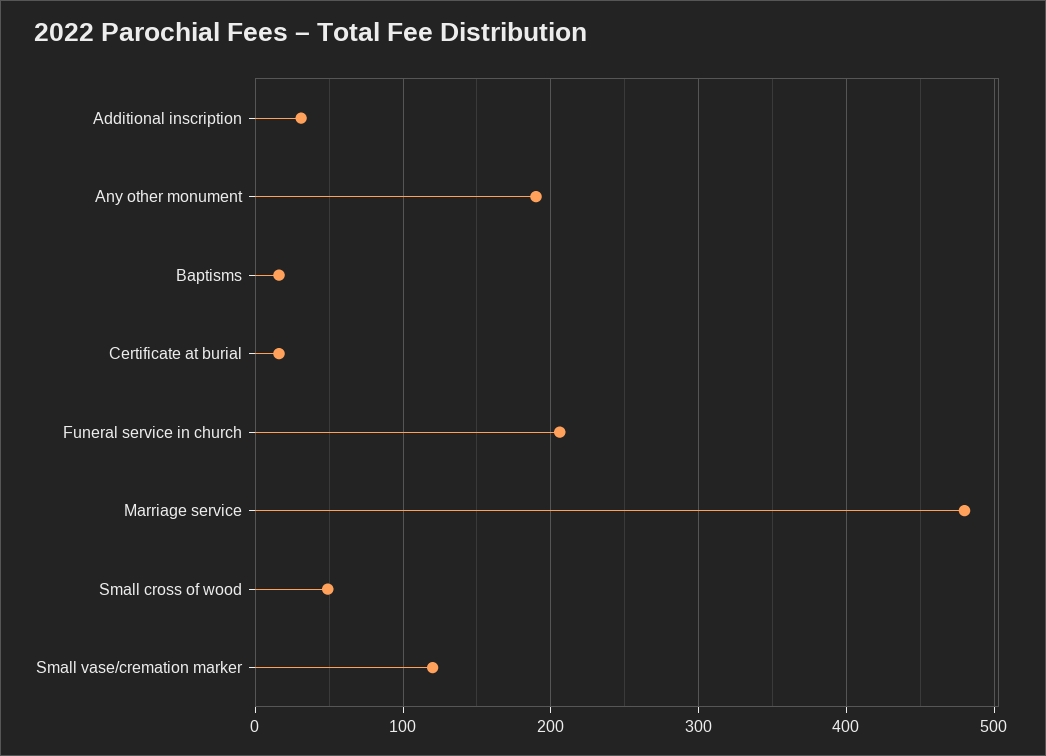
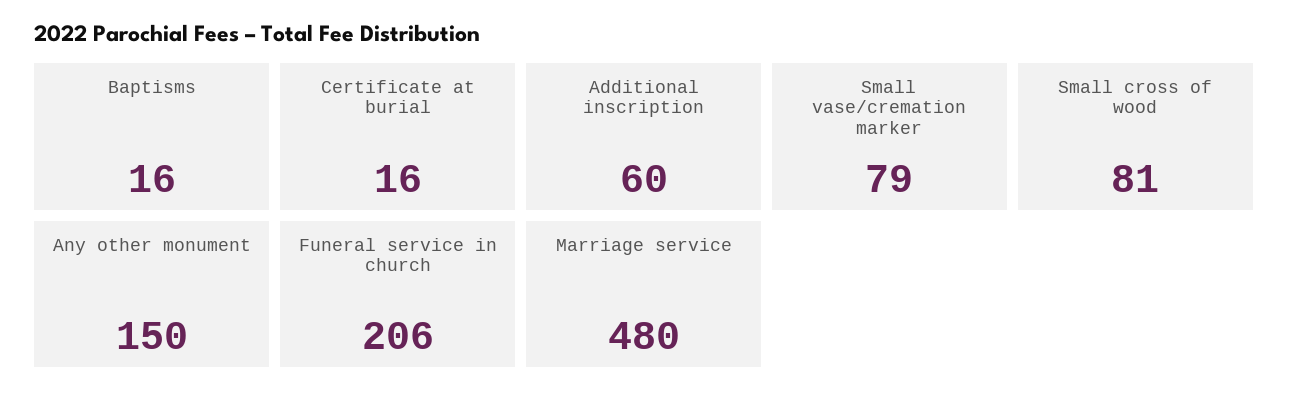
  {
-   "Additional inscription": 30,
+   "Additional inscription": 60,
-   "Any other monument": 190,
+   "Any other monument": 150,
    "Baptisms": 16,
    "Certificate at burial": 16,
    "Funeral service in church": 206,
    "Marriage service": 480,
-   "Small cross of wood": 50,
+   "Small cross of wood": 81,
-   "Small vase/cremation marker": 120
+   "Small vase/cremation marker": 79
  }

